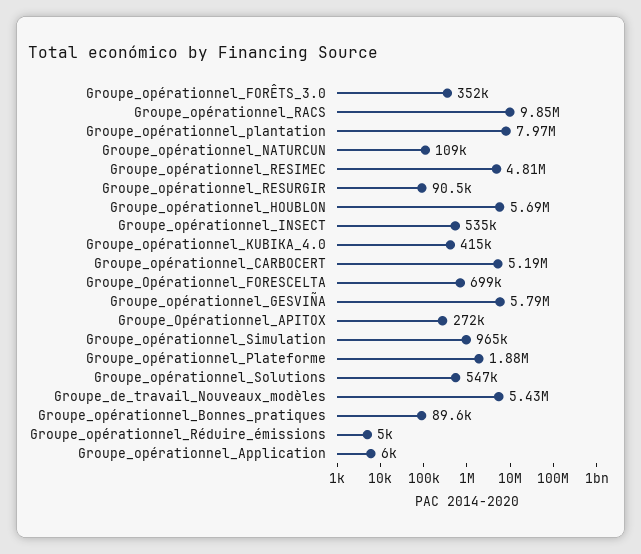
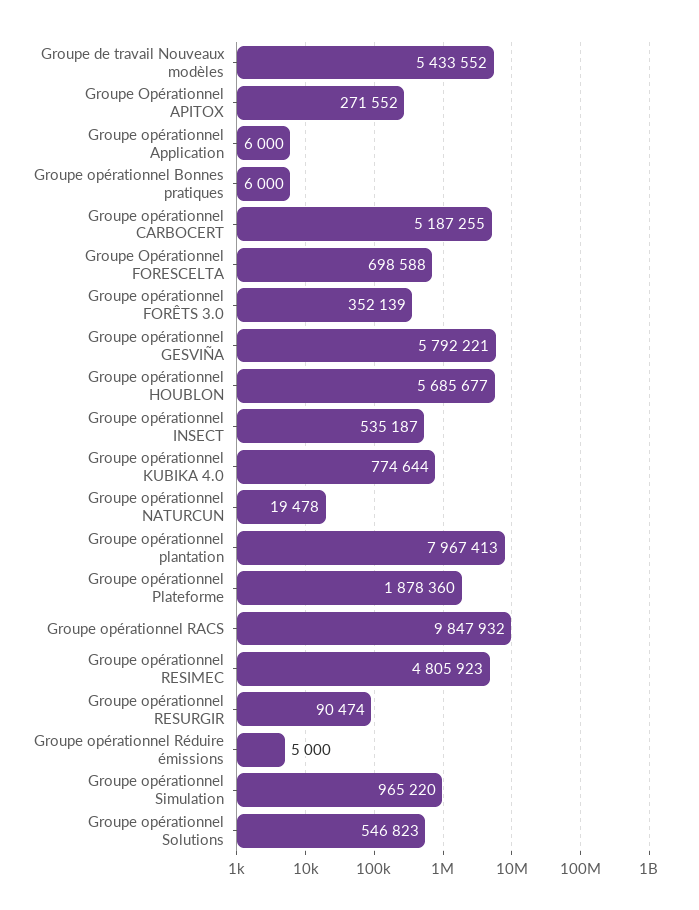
  {
    "Groupe_opérationnel_FORÊTS_3.0": 352139,
    "Groupe_opérationnel_RACS": 9847932,
    "Groupe_opérationnel_plantation": 7967413,
-   "Groupe_opérationnel_NATURCUN": 109000,
+   "Groupe_opérationnel_NATURCUN": 19478,
    "Groupe_opérationnel_RESIMEC": 4805923,
    "Groupe_opérationnel_RESURGIR": 90474,
    "Groupe_opérationnel_HOUBLON": 5685677,
    "Groupe_opérationnel_INSECT": 535187,
-   "Groupe_opérationnel_KUBIKA_4.0": 415000,
+   "Groupe_opérationnel_KUBIKA_4.0": 774644,
    "Groupe_opérationnel_CARBOCERT": 5187255,
    "Groupe_Opérationnel_FORESCELTA": 698588,
    "Groupe_opérationnel_GESVIÑA": 5792221,
    "Groupe_Opérationnel_APITOX": 271552,
    "Groupe_opérationnel_Simulation": 965220,
    "Groupe_opérationnel_Plateforme": 1878360,
    "Groupe_opérationnel_Solutions": 546823,
    "Groupe_de_travail_Nouveaux_modèles": 5433552,
-   "Groupe_opérationnel_Bonnes_pratiques": 89600,
+   "Groupe_opérationnel_Bonnes_pratiques": 6000,
    "Groupe_opérationnel_Réduire_émissions": 5000,
    "Groupe_opérationnel_Application": 6000
  }

